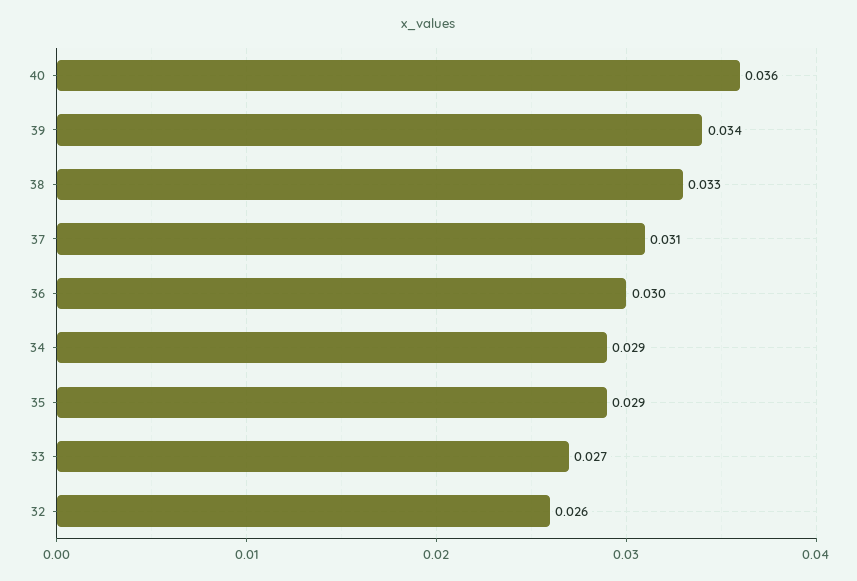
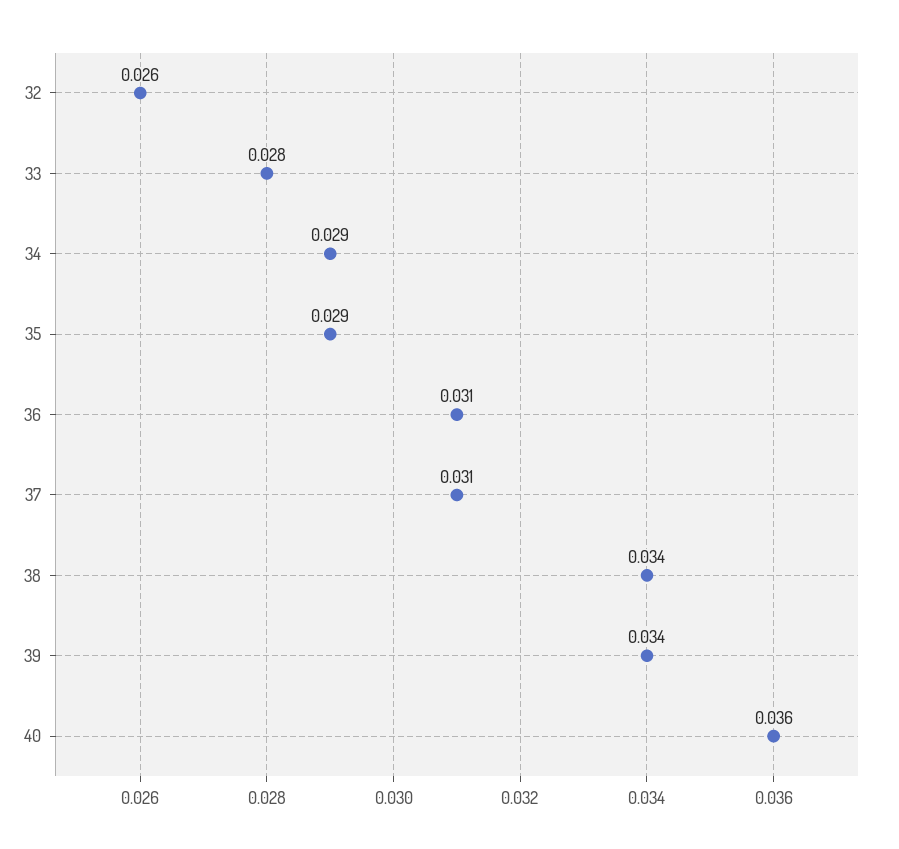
  {
    "40": 0.036,
    "39": 0.034,
-   "38": 0.033,
+   "38": 0.034,
    "37": 0.031,
-   "36": 0.03,
+   "36": 0.031,
    "34": 0.029,
    "35": 0.029,
-   "33": 0.027,
+   "33": 0.028,
    "32": 0.026
  }

